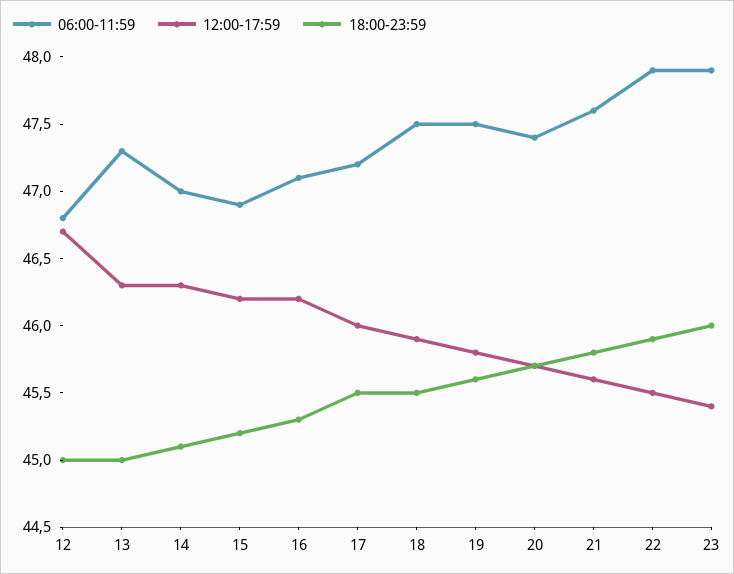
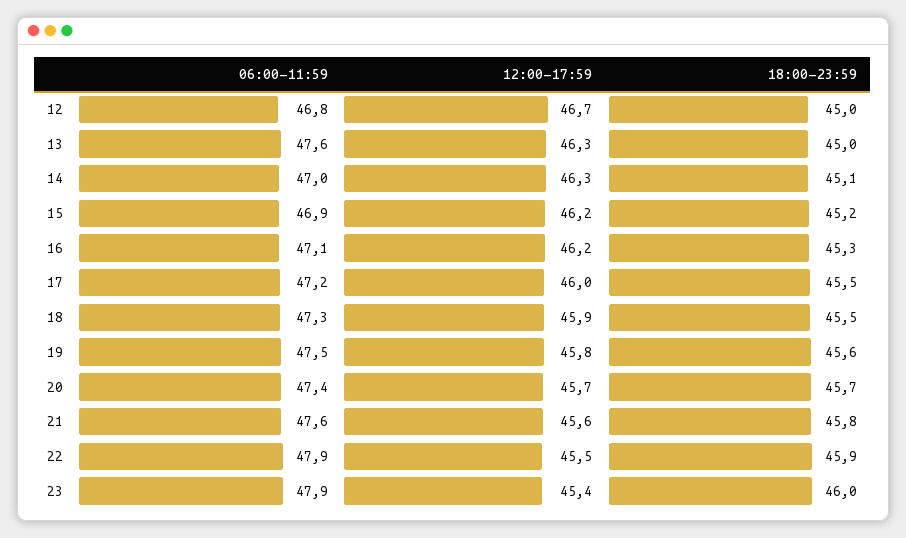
  {
    "06:00-11:59": {
      "12": 46.8,
-     "13": 47.3,
+     "13": 47.6,
      "14": 47,
      "15": 46.9,
      "16": 47.1,
      "17": 47.2,
-     "18": 47.5,
+     "18": 47.3,
      "19": 47.5,
      "20": 47.4,
      "21": 47.6,
      "22": 47.9,
      "23": 47.9
    },
    "12:00-17:59": {
      "12": 46.7,
      "13": 46.3,
      "14": 46.3,
      "15": 46.2,
      "16": 46.2,
      "17": 46,
      "18": 45.9,
      "19": 45.8,
      "20": 45.7,
      "21": 45.6,
      "22": 45.5,
      "23": 45.4
    },
    "18:00-23:59": {
      "12": 45,
      "13": 45,
      "14": 45.1,
      "15": 45.2,
      "16": 45.3,
      "17": 45.5,
      "18": 45.5,
      "19": 45.6,
      "20": 45.7,
      "21": 45.8,
      "22": 45.9,
      "23": 46
    }
  }

